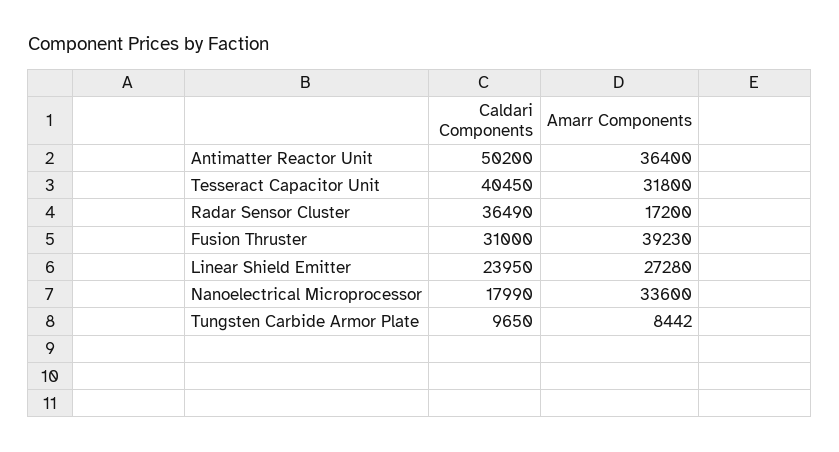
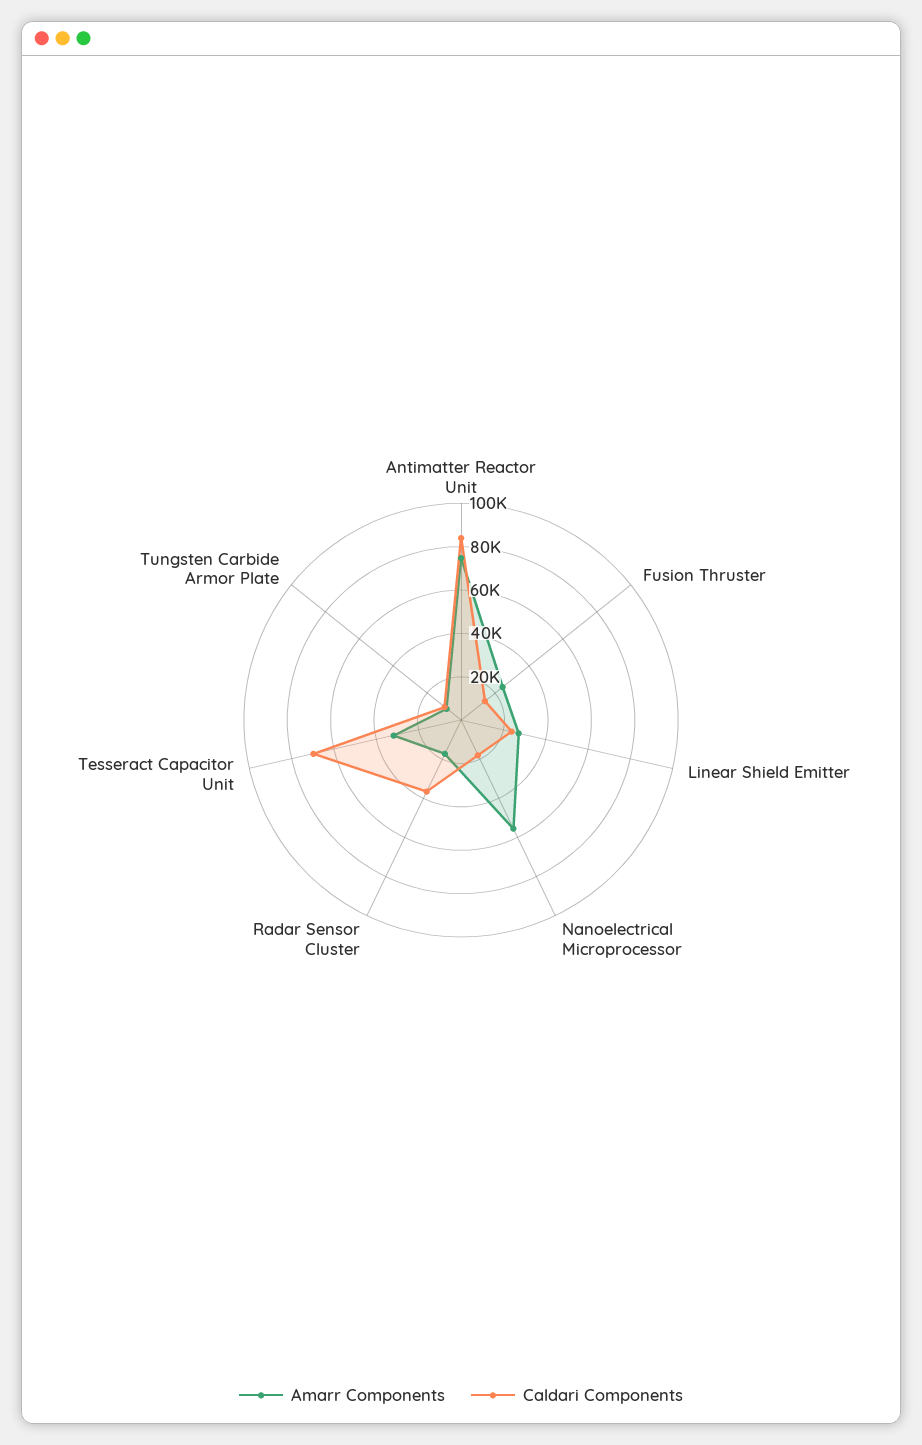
  {
    "Caldari Components": {
-     "Antimatter Reactor Unit": 50200,
+     "Antimatter Reactor Unit": 85000,
-     "Tesseract Capacitor Unit": 40450,
+     "Tesseract Capacitor Unit": 70000,
      "Radar Sensor Cluster": 36490,
-     "Fusion Thruster": 31000,
+     "Fusion Thruster": 15000,
      "Linear Shield Emitter": 23950,
      "Nanoelectrical Microprocessor": 17990,
      "Tungsten Carbide Armor Plate": 9650
    },
    "Amarr Components": {
-     "Antimatter Reactor Unit": 36400,
+     "Antimatter Reactor Unit": 75000,
      "Tesseract Capacitor Unit": 31800,
      "Radar Sensor Cluster": 17200,
-     "Fusion Thruster": 39230,
+     "Fusion Thruster": 25000,
      "Linear Shield Emitter": 27280,
-     "Nanoelectrical Microprocessor": 33600,
+     "Nanoelectrical Microprocessor": 55000,
      "Tungsten Carbide Armor Plate": 8442
    }
  }

